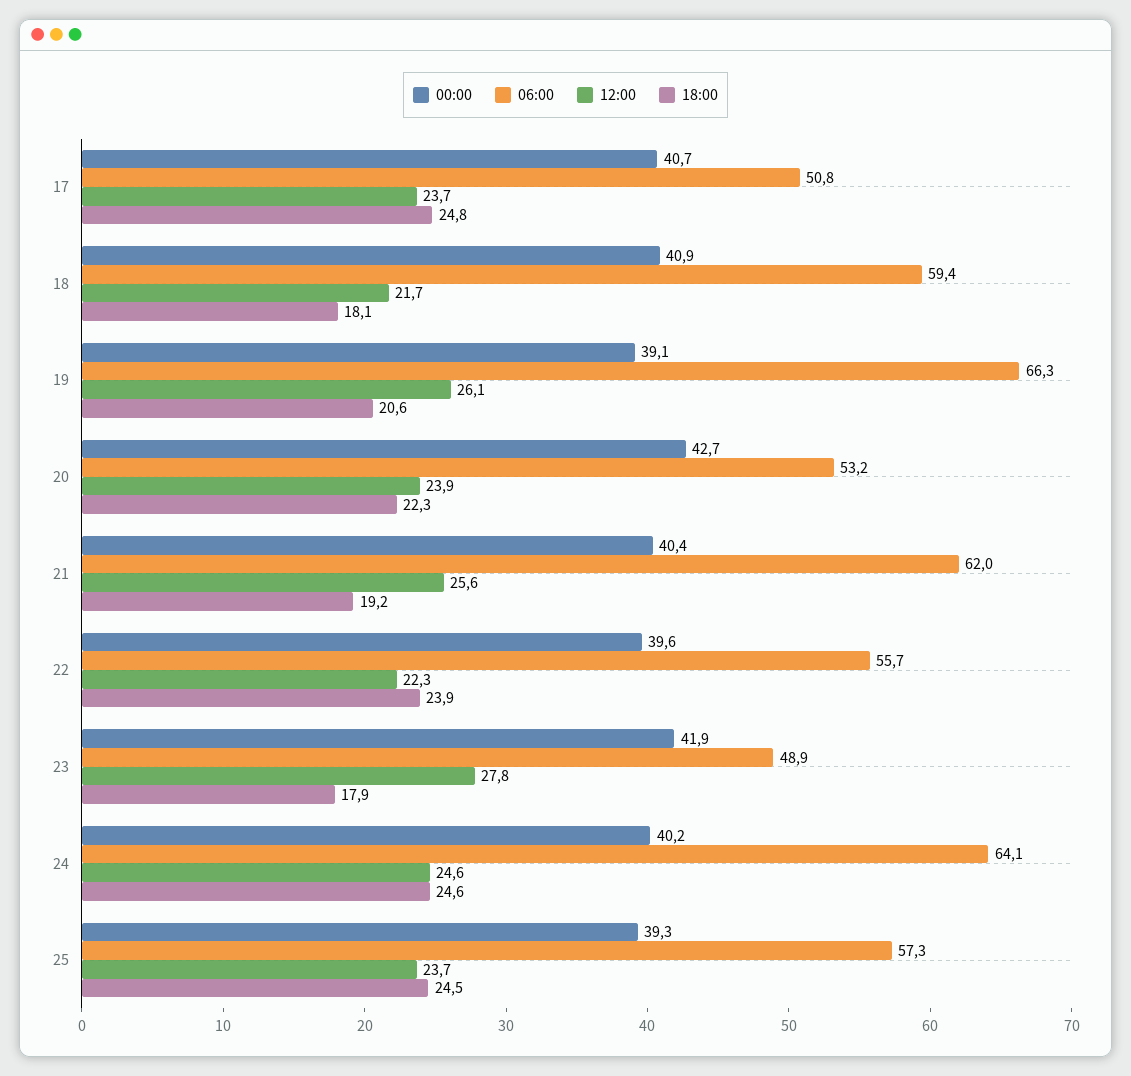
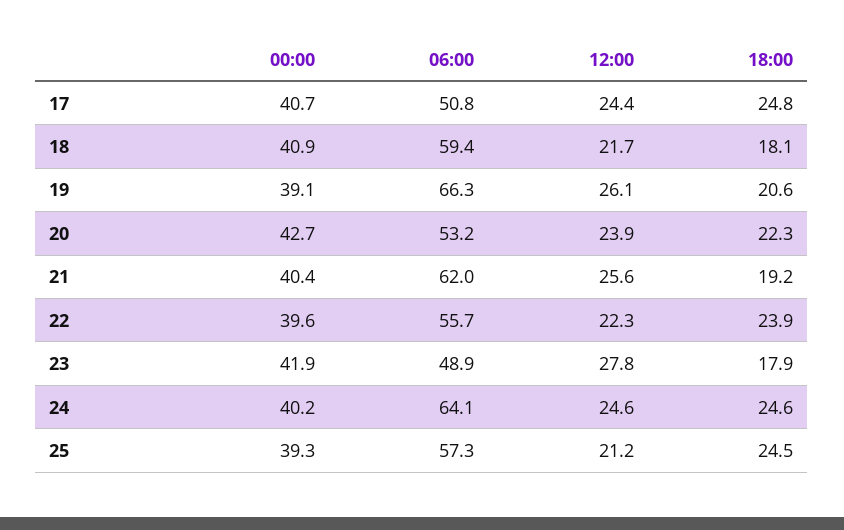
  {
    "00:00": {
      "17": 40.7,
      "18": 40.9,
      "19": 39.1,
      "20": 42.7,
      "21": 40.4,
      "22": 39.6,
      "23": 41.9,
      "24": 40.2,
      "25": 39.3
    },
    "06:00": {
      "17": 50.8,
      "18": 59.4,
      "19": 66.3,
      "20": 53.2,
      "21": 62,
      "22": 55.7,
      "23": 48.9,
      "24": 64.1,
      "25": 57.3
    },
    "12:00": {
-     "17": 23.7,
+     "17": 24.4,
      "18": 21.7,
      "19": 26.1,
      "20": 23.9,
      "21": 25.6,
      "22": 22.3,
      "23": 27.8,
      "24": 24.6,
-     "25": 23.7
+     "25": 21.2
    },
    "18:00": {
      "17": 24.8,
      "18": 18.1,
      "19": 20.6,
      "20": 22.3,
      "21": 19.2,
      "22": 23.9,
      "23": 17.9,
      "24": 24.6,
      "25": 24.5
    }
  }

